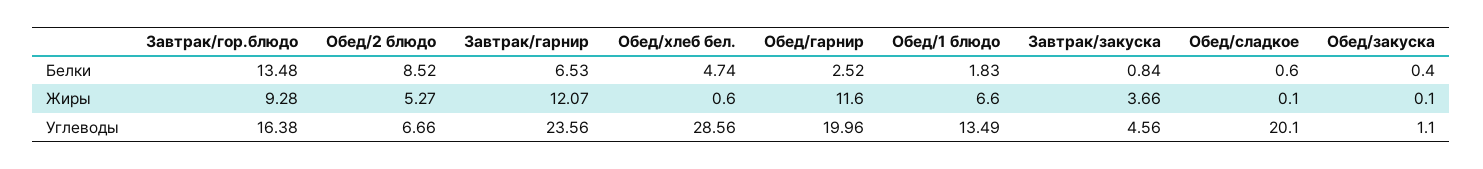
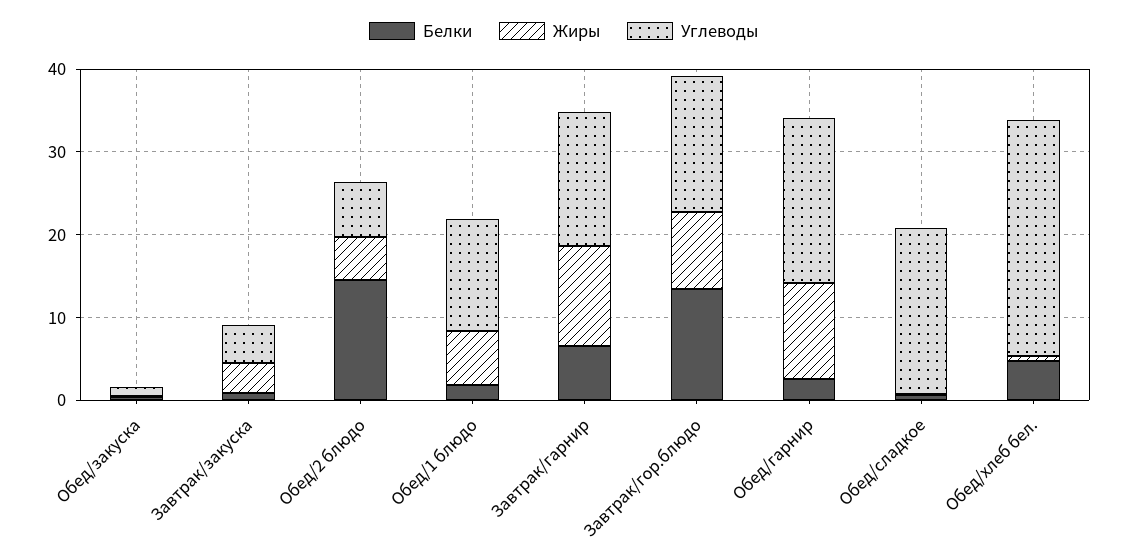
  {
    "Белки": {
      "Завтрак/гор.блюдо": 13.48,
-     "Обед/2 блюдо": 8.52,
+     "Обед/2 блюдо": 14,
      "Завтрак/гарнир": 6.53,
      "Обед/хлеб бел.": 4.74,
      "Обед/гарнир": 2.52,
      "Обед/1 блюдо": 1.83,
      "Завтрак/закуска": 0.84,
      "Обед/сладкое": 0.6,
      "Обед/закуска": 0.4
    },
    "Жиры": {
      "Завтрак/гор.блюдо": 9.28,
      "Обед/2 блюдо": 5.27,
      "Завтрак/гарнир": 12.07,
      "Обед/хлеб бел.": 0.6,
      "Обед/гарнир": 11.6,
      "Обед/1 блюдо": 6.6,
      "Завтрак/закуска": 3.66,
      "Обед/сладкое": 0.1,
      "Обед/закуска": 0.1
    },
    "Углеводы": {
      "Завтрак/гор.блюдо": 16.38,
      "Обед/2 блюдо": 6.66,
-     "Завтрак/гарнир": 23.56,
+     "Завтрак/гарнир": 16,
      "Обед/хлеб бел.": 28.56,
      "Обед/гарнир": 19.96,
      "Обед/1 блюдо": 13.49,
      "Завтрак/закуска": 4.56,
      "Обед/сладкое": 20.1,
      "Обед/закуска": 1.1
    }
  }

